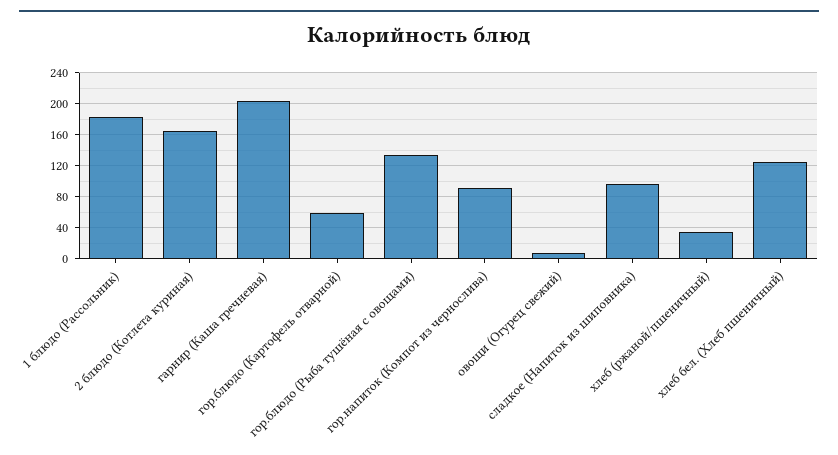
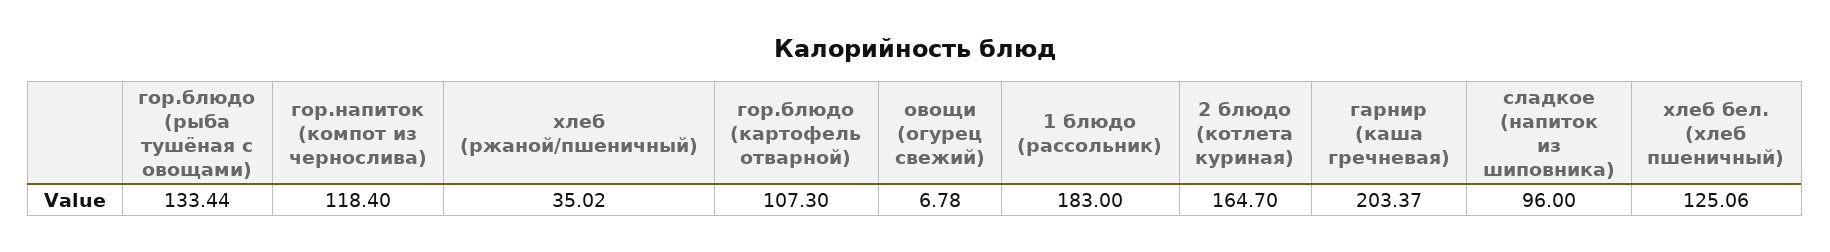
  {
    "1 блюдо (Рассольник)": 183,
    "2 блюдо (Котлета куриная)": 164.7,
    "гарнир (Каша гречневая)": 203.37,
-   "гор.блюдо (Картофель отварной)": 60,
+   "гор.блюдо (Картофель отварной)": 107.3,
    "гор.блюдо (Рыба тушёная с овощами)": 133.44,
-   "гор.напиток (Компот из чернослива)": 90,
+   "гор.напиток (Компот из чернослива)": 118.4,
    "овощи (Огурец свежий)": 6.78,
    "сладкое (Напиток из шиповника)": 96,
    "хлеб (ржаной/пшеничный)": 35.02,
    "хлеб бел. (Хлеб пшеничный)": 125.06
  }

